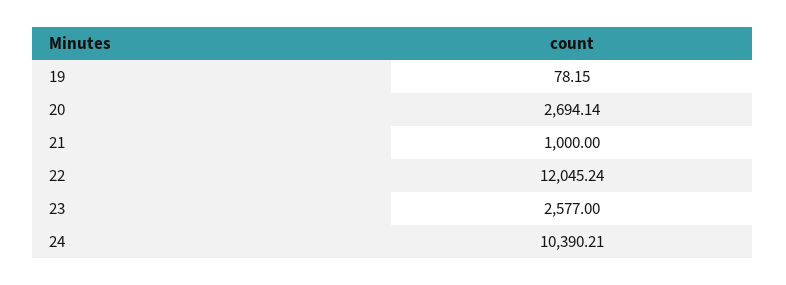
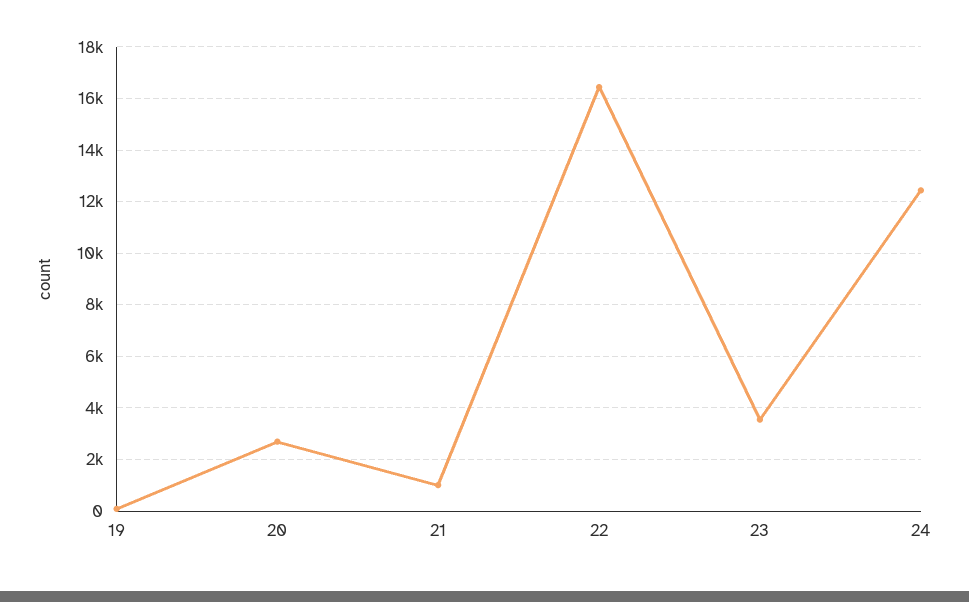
  {
    "19": 78.15,
    "20": 2694.14,
    "21": 1000,
-   "22": 12045.24,
+   "22": 16500,
-   "23": 2577,
+   "23": 3500,
-   "24": 10390.21
+   "24": 12500
  }

